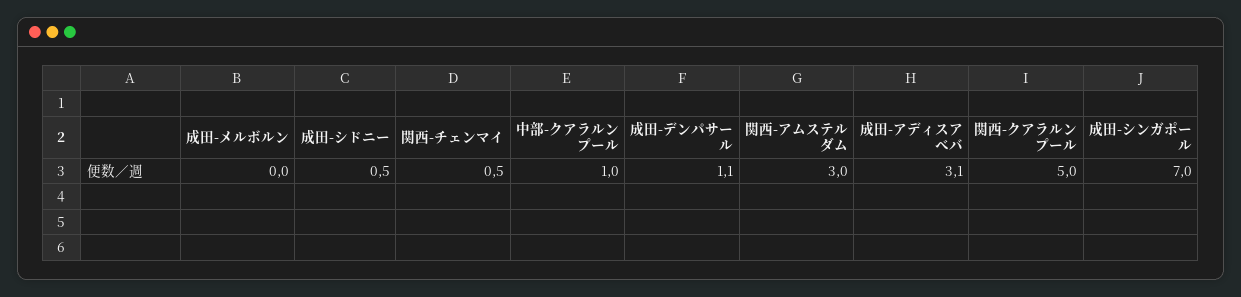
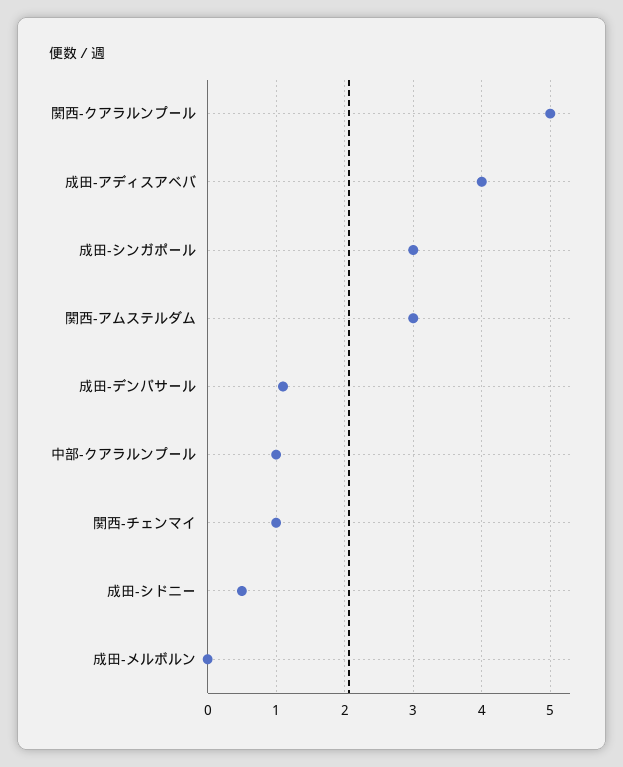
  {
    "成田-メルボルン": 0,
    "成田-シドニー": 0.5,
-   "関西-チェンマイ": 0.5,
+   "関西-チェンマイ": 1,
    "中部-クアラルンプール": 1,
    "成田-デンパサール": 1.1,
    "関西-アムステルダム": 3,
-   "成田-アディスアベバ": 3.1,
+   "成田-アディスアベバ": 4,
    "関西-クアラルンプール": 5,
-   "成田-シンガポール": 7
+   "成田-シンガポール": 3
  }

